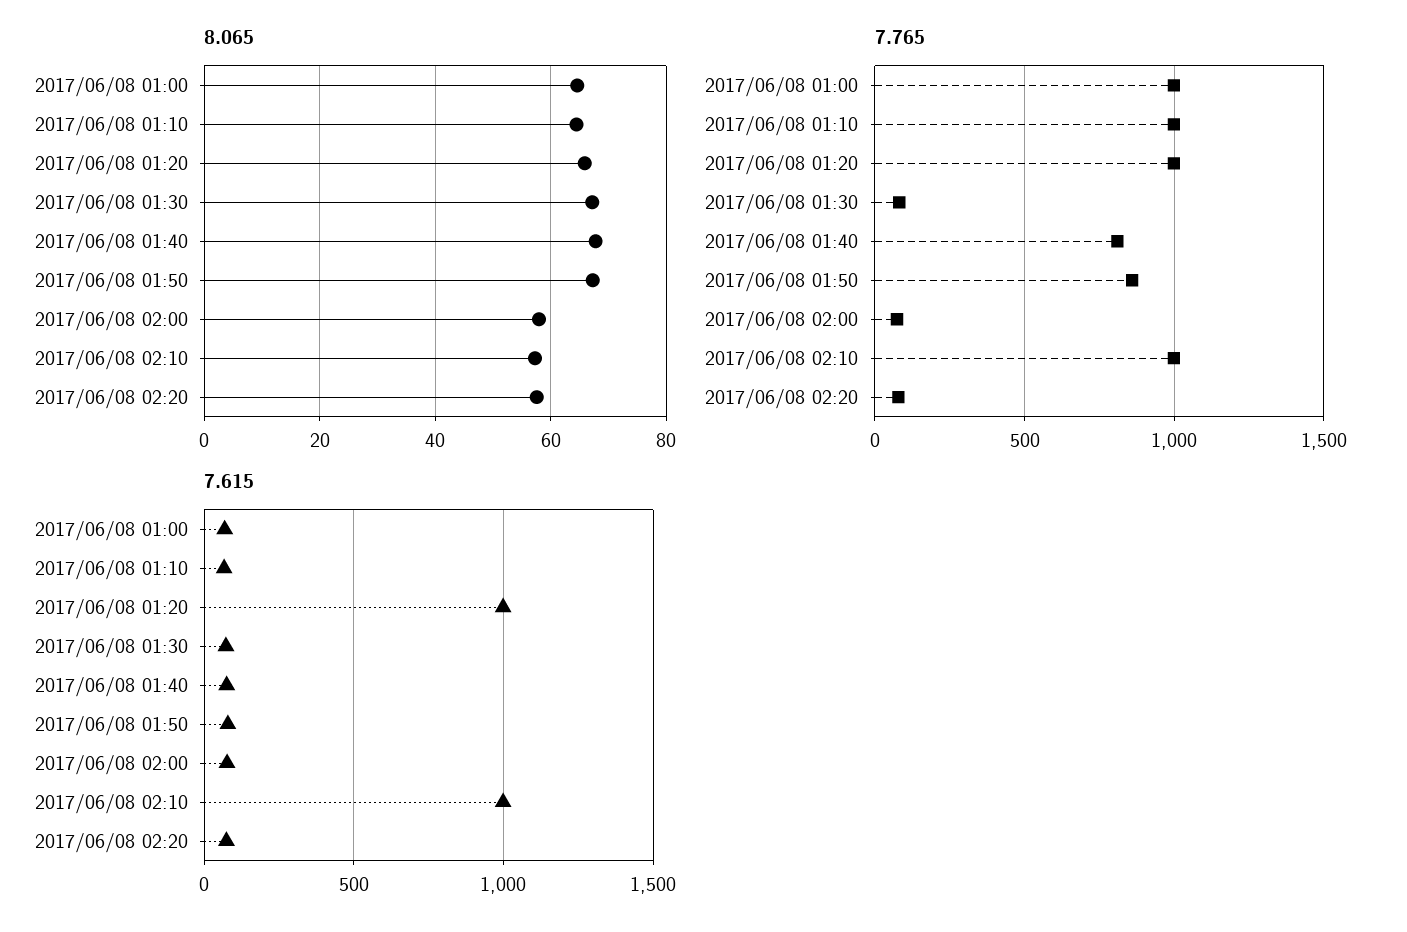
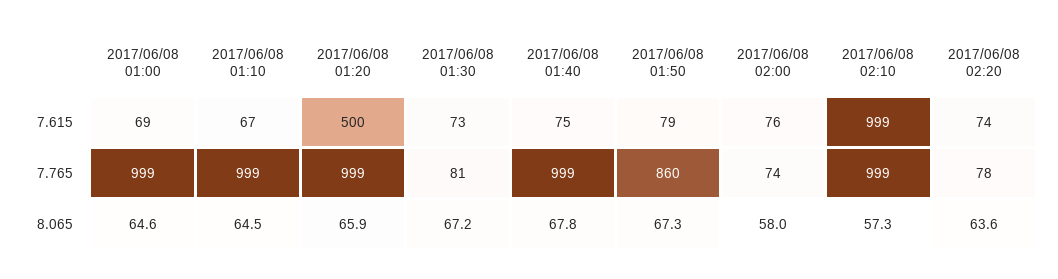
  {
    "8.065": {
      "2017/06/08 01:00": 64.6,
      "2017/06/08 01:10": 64.5,
      "2017/06/08 01:20": 65.9,
      "2017/06/08 01:30": 67.2,
      "2017/06/08 01:40": 67.8,
      "2017/06/08 01:50": 67.3,
      "2017/06/08 02:00": 58,
      "2017/06/08 02:10": 57.3,
-     "2017/06/08 02:20": 58
+     "2017/06/08 02:20": 63.6
    },
    "7.765": {
      "2017/06/08 01:00": 999,
      "2017/06/08 01:10": 999,
      "2017/06/08 01:20": 999,
      "2017/06/08 01:30": 81,
-     "2017/06/08 01:40": 800,
+     "2017/06/08 01:40": 999,
      "2017/06/08 01:50": 860,
      "2017/06/08 02:00": 74,
      "2017/06/08 02:10": 999,
      "2017/06/08 02:20": 78
    },
    "7.615": {
      "2017/06/08 01:00": 69,
      "2017/06/08 01:10": 67,
-     "2017/06/08 01:20": 1000,
+     "2017/06/08 01:20": 500,
      "2017/06/08 01:30": 73,
      "2017/06/08 01:40": 75,
      "2017/06/08 01:50": 79,
      "2017/06/08 02:00": 76,
      "2017/06/08 02:10": 999,
      "2017/06/08 02:20": 74
    }
  }

